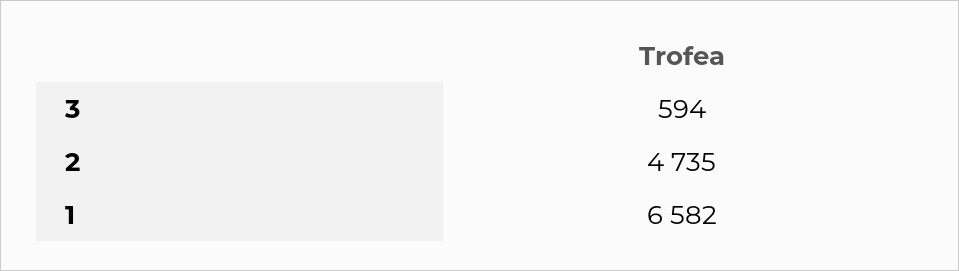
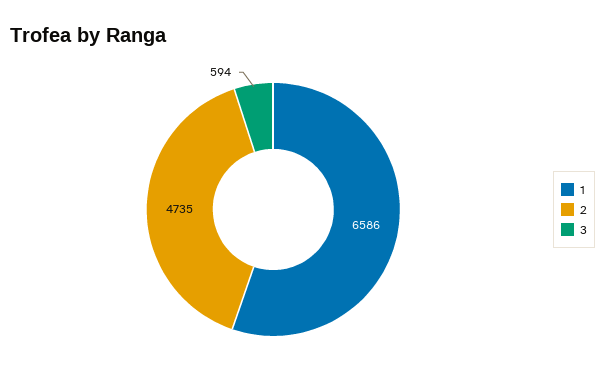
  {
    "3": 594,
    "2": 4735,
-   "1": 6582
+   "1": 6586
  }

